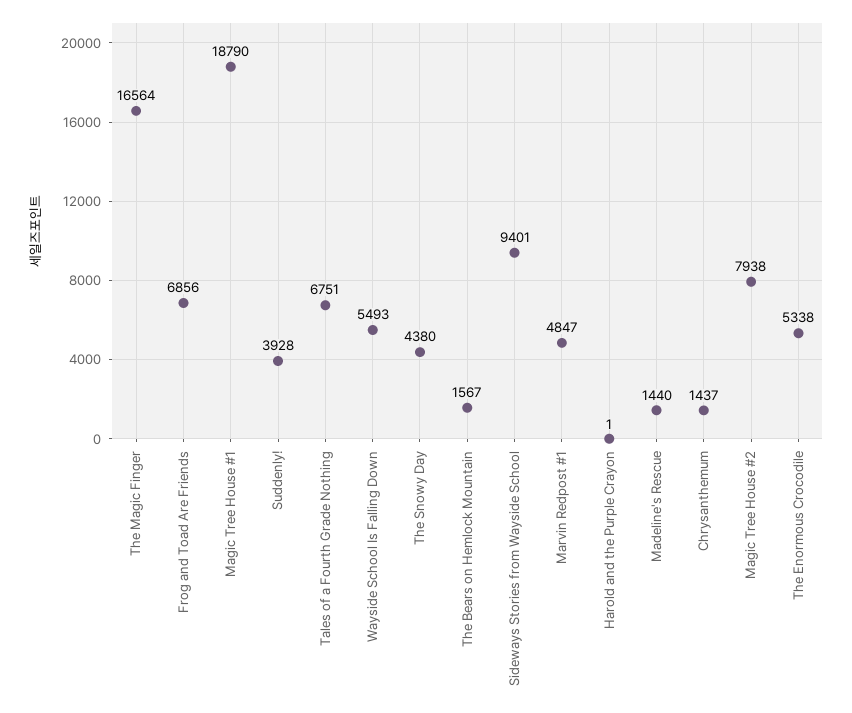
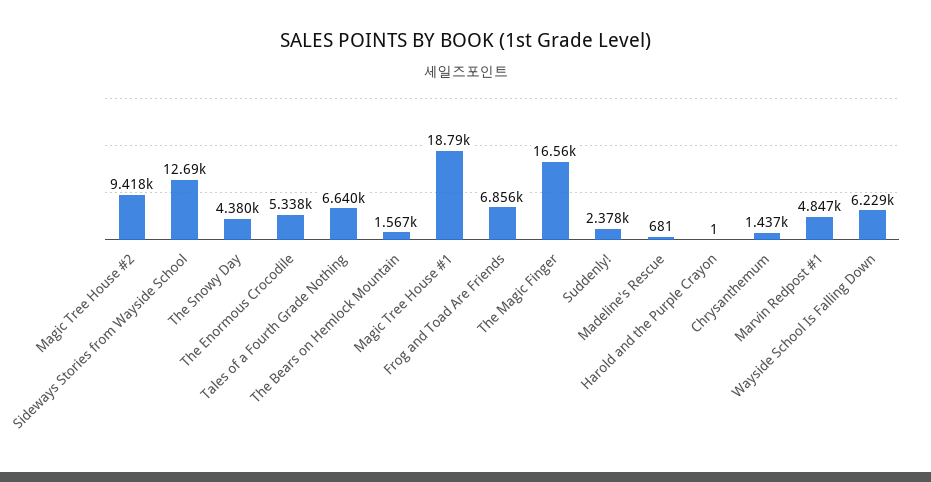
  {
    "The Magic Finger": 16564,
    "Frog and Toad Are Friends": 6856,
    "Magic Tree House #1": 18790,
-   "Suddenly!": 3928,
+   "Suddenly!": 2378,
-   "Tales of a Fourth Grade Nothing": 6751,
+   "Tales of a Fourth Grade Nothing": 6640,
-   "Wayside School Is Falling Down": 5493,
+   "Wayside School Is Falling Down": 6229,
    "The Snowy Day": 4380,
    "The Bears on Hemlock Mountain": 1567,
-   "Sideways Stories from Wayside School": 9401,
+   "Sideways Stories from Wayside School": 12690,
    "Marvin Redpost #1": 4847,
    "Harold and the Purple Crayon": 1,
-   "Madeline's Rescue": 1440,
+   "Madeline's Rescue": 681,
    "Chrysanthemum": 1437,
-   "Magic Tree House #2": 7938,
+   "Magic Tree House #2": 9418,
    "The Enormous Crocodile": 5338
  }

